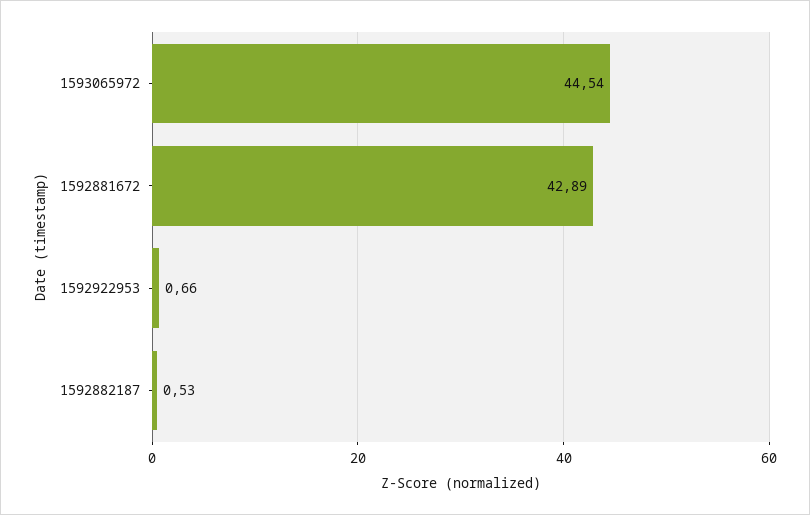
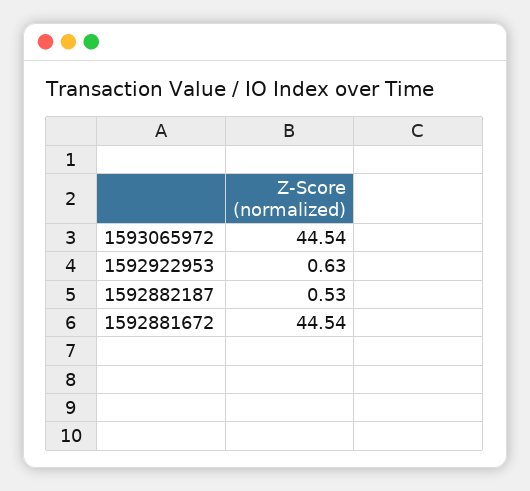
  {
    "1593065972": 44.54,
-   "1592881672": 42.89,
+   "1592881672": 44.54,
-   "1592922953": 0.66,
+   "1592922953": 0.63,
    "1592882187": 0.53
  }

